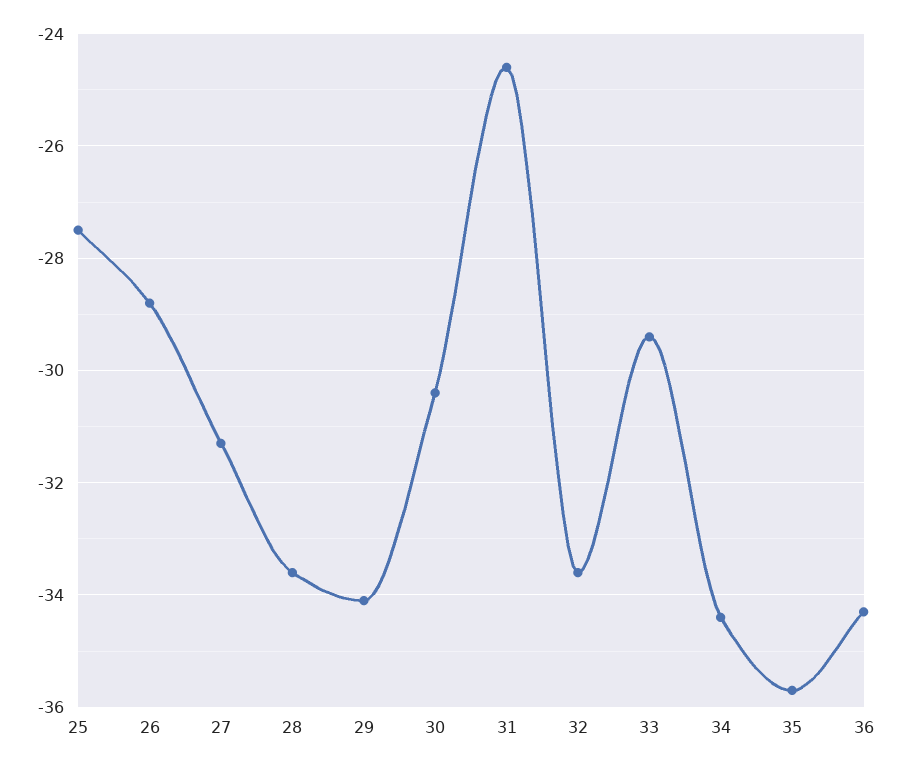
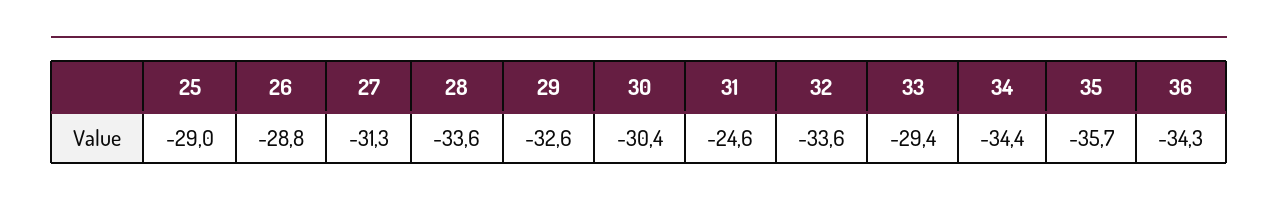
  {
-   "25": -27.5,
+   "25": -29,
    "26": -28.8,
    "27": -31.3,
    "28": -33.6,
-   "29": -34,
+   "29": -32.6,
    "30": -30.4,
    "31": -24.6,
    "32": -33.6,
    "33": -29.4,
    "34": -34.4,
    "35": -35.7,
    "36": -34.3
  }

